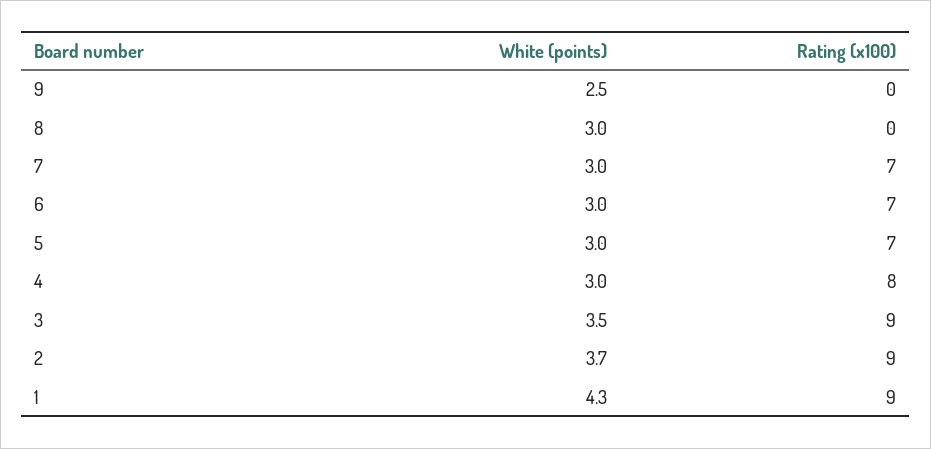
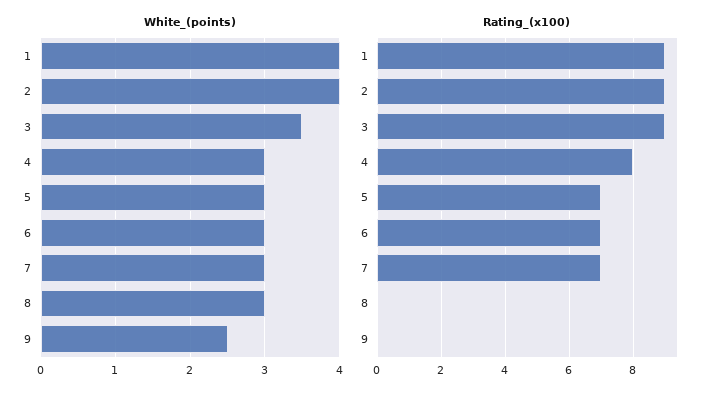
  {
    "White (points)": {
      "9": 2.5,
      "8": 3,
      "7": 3,
      "6": 3,
      "5": 3,
      "4": 3,
      "3": 3.5,
-     "2": 3.7,
+     "2": 4,
-     "1": 4.3
+     "1": 4
    },
    "Rating (x100)": {
      "9": 0,
      "8": 0,
      "7": 7,
      "6": 7,
      "5": 7,
      "4": 8,
      "3": 9,
      "2": 9,
      "1": 9
    }
  }

